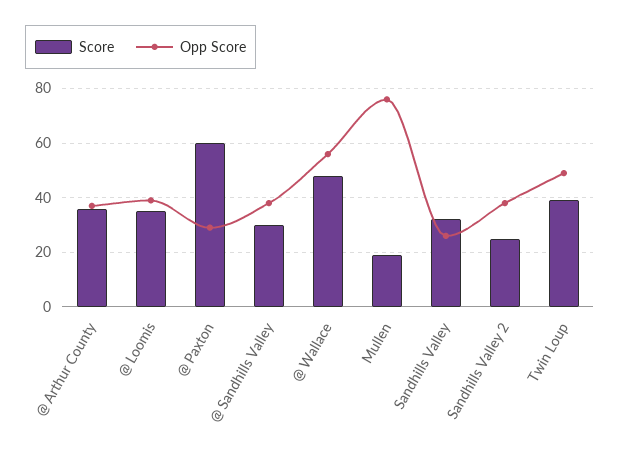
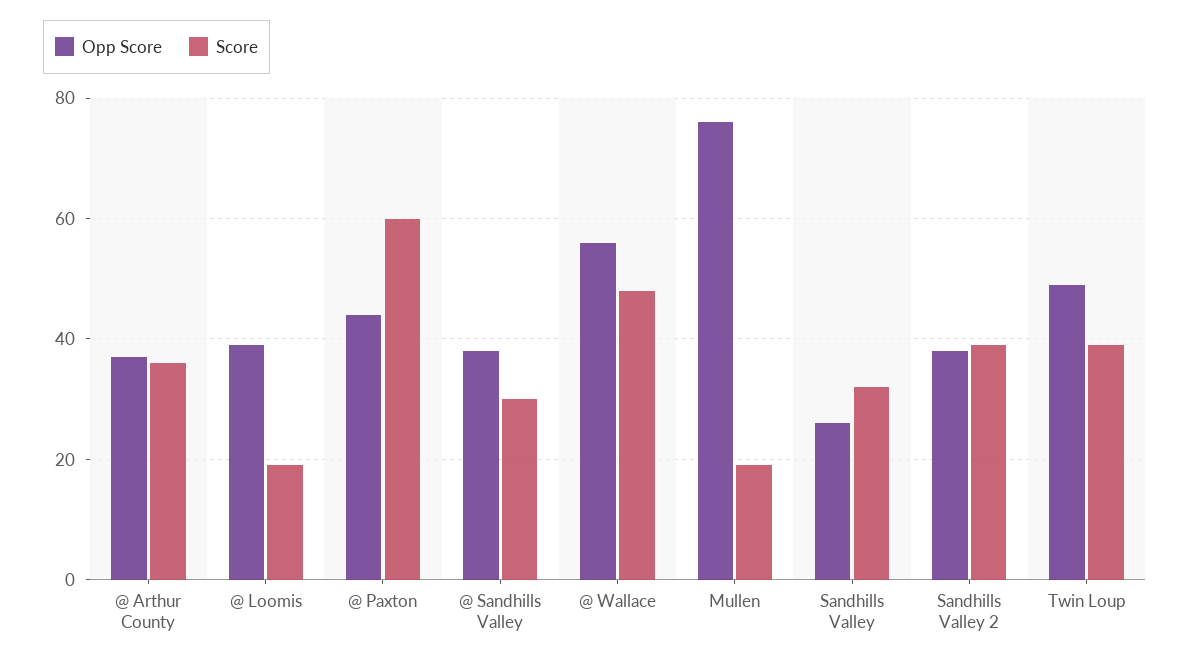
  {
    "Score": {
      "@ Arthur County": 35,
-     "@ Loomis": 35,
+     "@ Loomis": 20,
      "@ Paxton": 60,
      "@ Sandhills Valley": 30,
      "@ Wallace": 50,
      "Mullen": 20,
      "Sandhills Valley": 30,
-     "Sandhills Valley 2": 25,
+     "Sandhills Valley 2": 40,
      "Twin Loup": 40
    },
    "Opp Score": {
      "@ Arthur County": 35,
      "@ Loomis": 40,
-     "@ Paxton": 30,
+     "@ Paxton": 45,
      "@ Sandhills Valley": 40,
      "@ Wallace": 55,
      "Mullen": 75,
      "Sandhills Valley": 25,
      "Sandhills Valley 2": 40,
      "Twin Loup": 50
    }
  }

